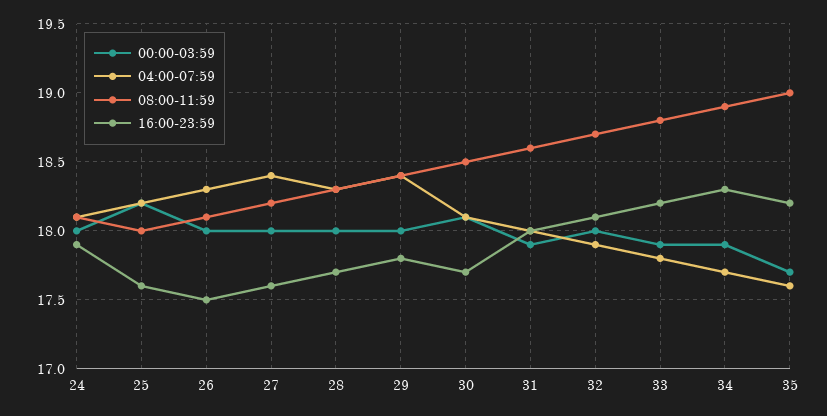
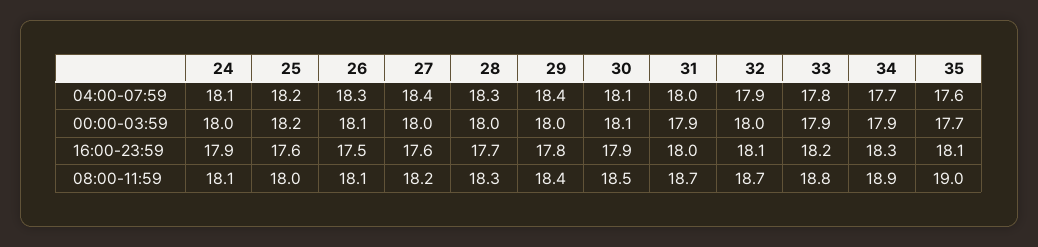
  {
    "00:00-03:59": {
      "24": 18,
      "25": 18.2,
-     "26": 18,
+     "26": 18.1,
      "27": 18,
      "28": 18,
      "29": 18,
      "30": 18.1,
      "31": 17.9,
      "32": 18,
      "33": 17.9,
      "34": 17.9,
      "35": 17.7
    },
    "04:00-07:59": {
      "24": 18.1,
      "25": 18.2,
      "26": 18.3,
      "27": 18.4,
      "28": 18.3,
      "29": 18.4,
      "30": 18.1,
      "31": 18,
      "32": 17.9,
      "33": 17.8,
      "34": 17.7,
      "35": 17.6
    },
    "08:00-11:59": {
      "24": 18.1,
      "25": 18,
      "26": 18.1,
      "27": 18.2,
      "28": 18.3,
      "29": 18.4,
      "30": 18.5,
-     "31": 18.6,
+     "31": 18.7,
      "32": 18.7,
      "33": 18.8,
      "34": 18.9,
      "35": 19
    },
    "16:00-23:59": {
      "24": 17.9,
      "25": 17.6,
      "26": 17.5,
      "27": 17.6,
      "28": 17.7,
      "29": 17.8,
-     "30": 17.7,
+     "30": 17.9,
      "31": 18,
      "32": 18.1,
      "33": 18.2,
      "34": 18.3,
-     "35": 18.2
+     "35": 18.1
    }
  }

